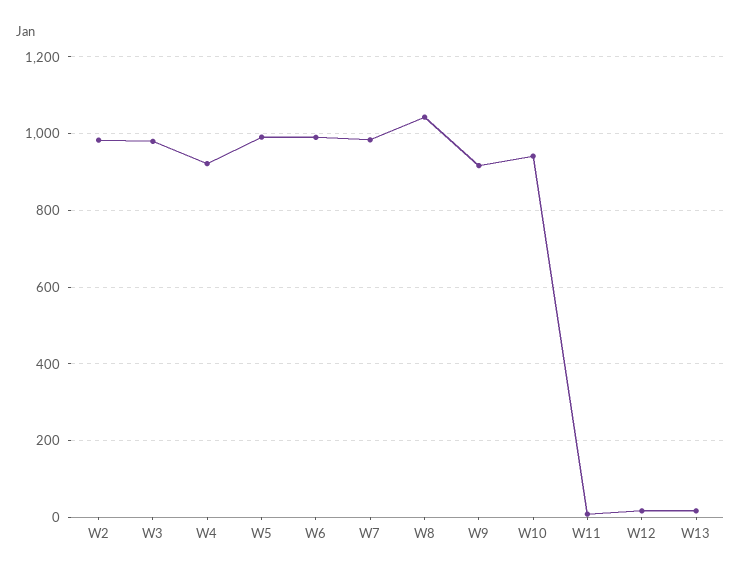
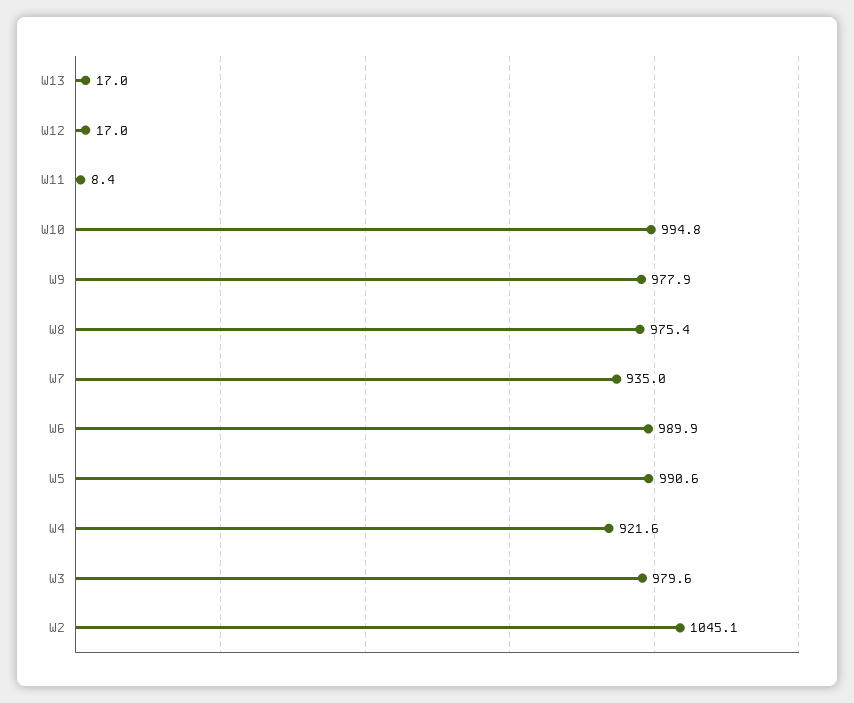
  {
-   "W2": 980,
+   "W2": 1045.1,
    "W3": 979.6,
    "W4": 921.6,
    "W5": 990.6,
    "W6": 989.9,
-   "W7": 980,
+   "W7": 935,
-   "W8": 1040,
+   "W8": 975.4,
-   "W9": 920,
+   "W9": 977.9,
-   "W10": 940,
+   "W10": 994.8,
    "W11": 8.4,
    "W12": 17,
    "W13": 17
  }

